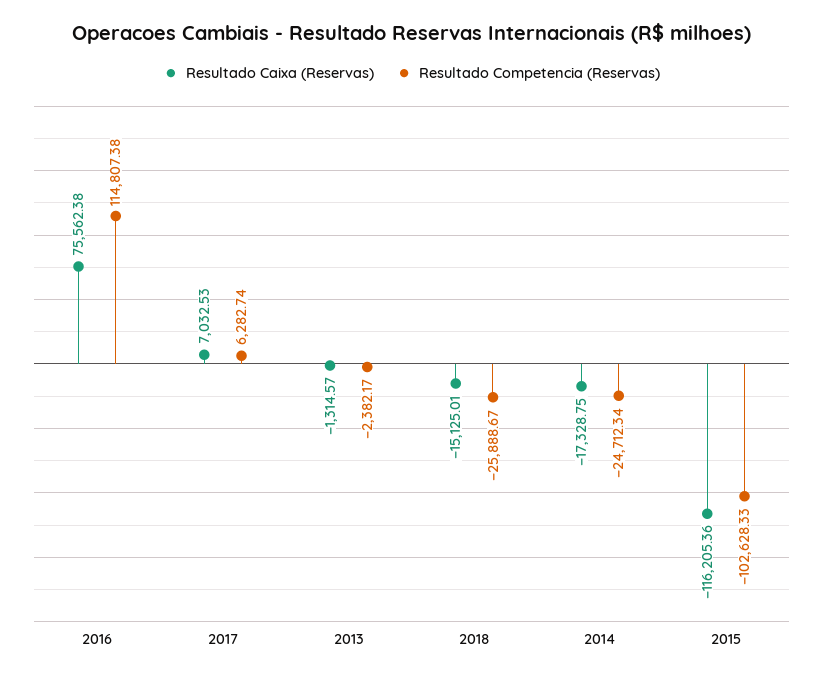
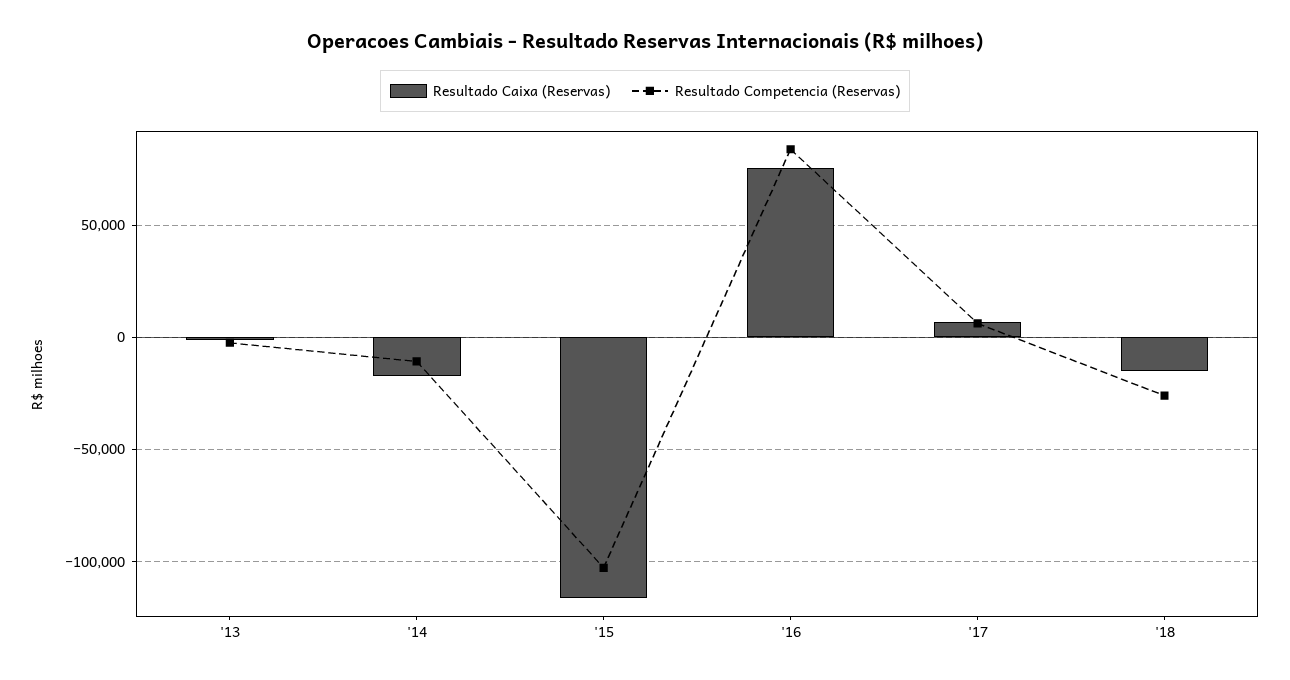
  {
    "Resultado Caixa (Reservas)": {
      "2016": 75562.38,
      "2017": 7032.53,
      "2013": -1314.57,
      "2018": -15125.01,
      "2014": -17328.75,
      "2015": -116205.36
    },
    "Resultado Competencia (Reservas)": {
-     "2016": 114807.38,
+     "2016": 85000,
      "2017": 6282.74,
      "2013": -2382.17,
      "2018": -25888.67,
-     "2014": -24712.34,
+     "2014": -10000,
      "2015": -102628.33
    }
  }

